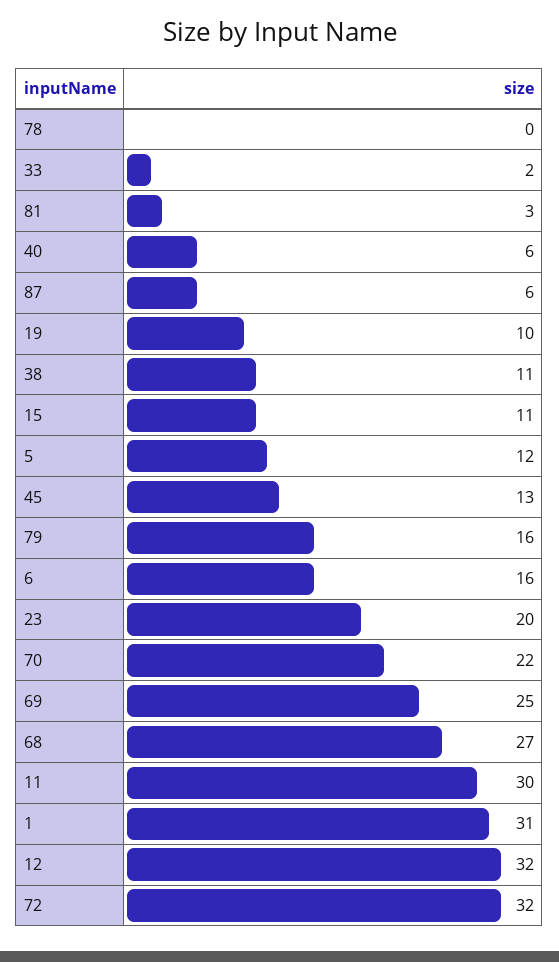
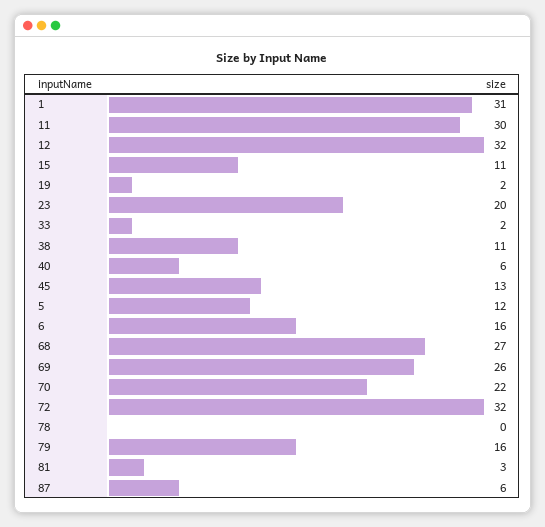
  {
    "78": 0,
    "33": 2,
    "81": 3,
    "40": 6,
    "87": 6,
-   "19": 10,
+   "19": 2,
    "38": 11,
    "15": 11,
    "5": 12,
    "45": 13,
    "79": 16,
    "6": 16,
    "23": 20,
    "70": 22,
-   "69": 25,
+   "69": 26,
    "68": 27,
    "11": 30,
    "1": 31,
    "12": 32,
    "72": 32
  }

